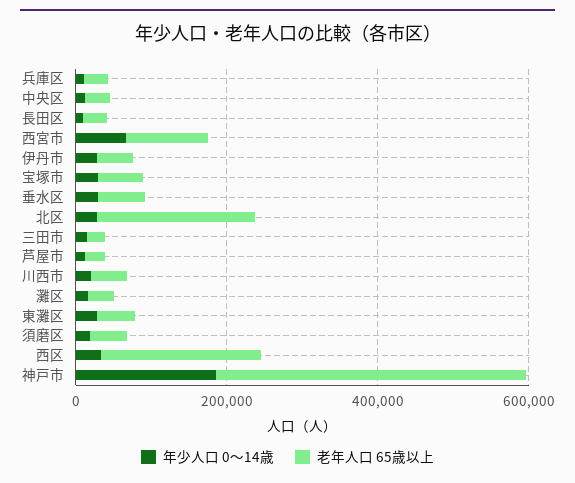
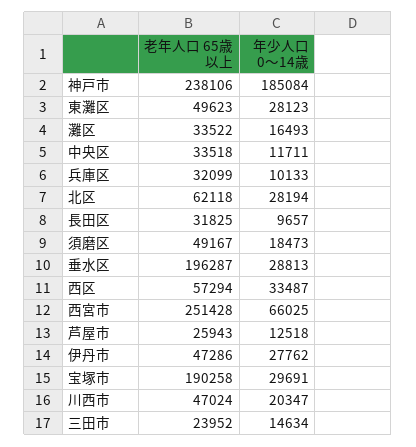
  {
    "年少人口 0〜14歳": {
      "兵庫区": 10133,
      "中央区": 11711,
      "長田区": 9657,
      "西宮市": 66025,
      "伊丹市": 27762,
      "宝塚市": 29691,
      "垂水区": 28813,
      "北区": 28194,
      "三田市": 14634,
      "芦屋市": 12518,
      "川西市": 20347,
      "灘区": 16493,
      "東灘区": 28123,
      "須磨区": 18473,
      "西区": 33487,
      "神戸市": 185084
    },
    "老年人口 65歳以上": {
      "兵庫区": 32099,
      "中央区": 33518,
      "長田区": 31825,
-     "西宮市": 100000,
+     "西宮市": 251428,
      "伊丹市": 47286,
-     "宝塚市": 50000,
+     "宝塚市": 190258,
-     "垂水区": 50000,
+     "垂水区": 196287,
-     "北区": 200000,
+     "北区": 62118,
      "三田市": 23952,
      "芦屋市": 25943,
      "川西市": 47024,
      "灘区": 33522,
      "東灘区": 49623,
      "須磨区": 49167,
-     "西区": 200000,
+     "西区": 57294,
-     "神戸市": 400000
+     "神戸市": 238106
    }
  }

